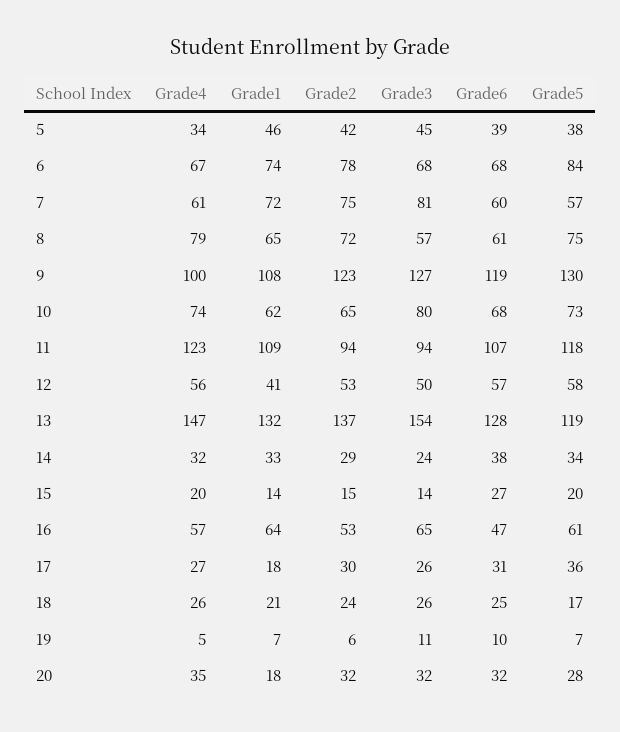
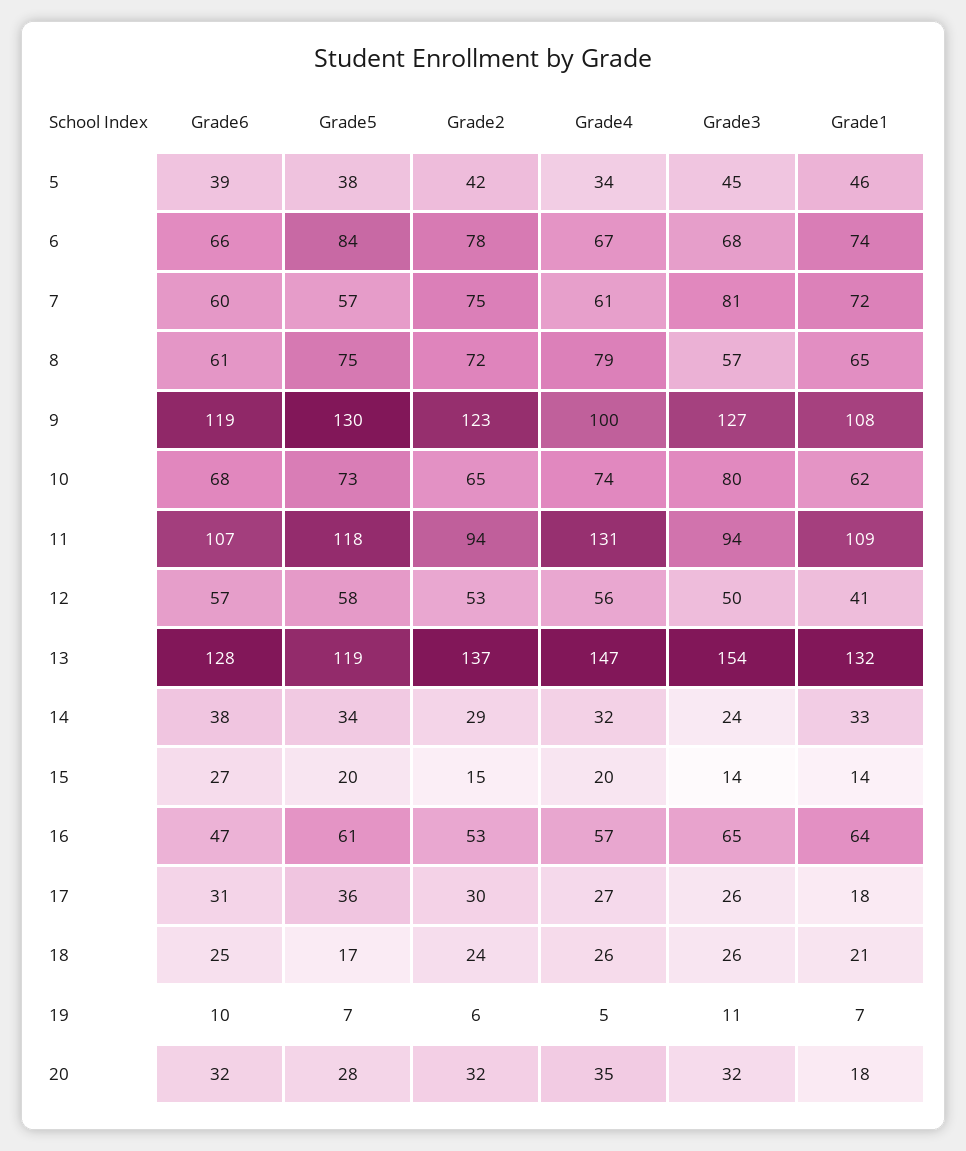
  {
    "Grade4": {
      "5": 34,
      "6": 67,
      "7": 61,
      "8": 79,
      "9": 100,
      "10": 74,
-     "11": 123,
+     "11": 131,
      "12": 56,
      "13": 147,
      "14": 32,
      "15": 20,
      "16": 57,
      "17": 27,
      "18": 26,
      "19": 5,
      "20": 35
    },
    "Grade1": {
      "5": 46,
      "6": 74,
      "7": 72,
      "8": 65,
      "9": 108,
      "10": 62,
      "11": 109,
      "12": 41,
      "13": 132,
      "14": 33,
      "15": 14,
      "16": 64,
      "17": 18,
      "18": 21,
      "19": 7,
      "20": 18
    },
    "Grade2": {
      "5": 42,
      "6": 78,
      "7": 75,
      "8": 72,
      "9": 123,
      "10": 65,
      "11": 94,
      "12": 53,
      "13": 137,
      "14": 29,
      "15": 15,
      "16": 53,
      "17": 30,
      "18": 24,
      "19": 6,
      "20": 32
    },
    "Grade3": {
      "5": 45,
      "6": 68,
      "7": 81,
      "8": 57,
      "9": 127,
      "10": 80,
      "11": 94,
      "12": 50,
      "13": 154,
      "14": 24,
      "15": 14,
      "16": 65,
      "17": 26,
      "18": 26,
      "19": 11,
      "20": 32
    },
    "Grade6": {
      "5": 39,
-     "6": 68,
+     "6": 66,
      "7": 60,
      "8": 61,
      "9": 119,
      "10": 68,
      "11": 107,
      "12": 57,
      "13": 128,
      "14": 38,
      "15": 27,
      "16": 47,
      "17": 31,
      "18": 25,
      "19": 10,
      "20": 32
    },
    "Grade5": {
      "5": 38,
      "6": 84,
      "7": 57,
      "8": 75,
      "9": 130,
      "10": 73,
      "11": 118,
      "12": 58,
      "13": 119,
      "14": 34,
      "15": 20,
      "16": 61,
      "17": 36,
      "18": 17,
      "19": 7,
      "20": 28
    }
  }

